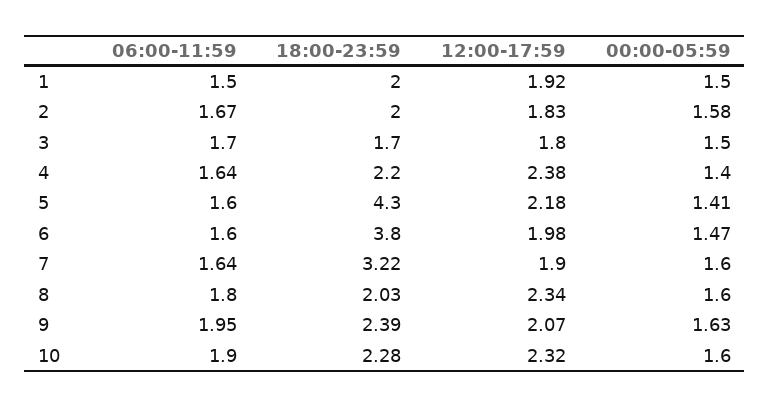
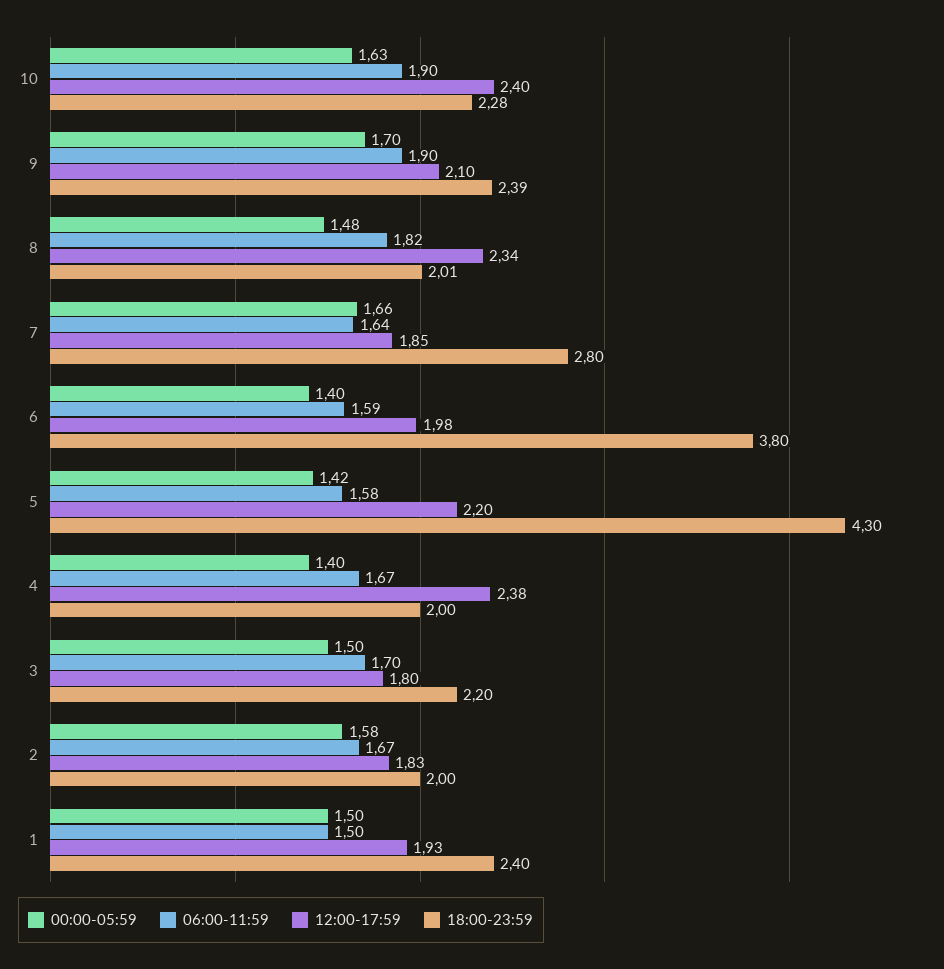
  {
    "06:00-11:59": {
      "1": 1.5,
      "2": 1.67,
      "3": 1.7,
-     "4": 1.64,
+     "4": 1.67,
-     "5": 1.6,
+     "5": 1.58,
-     "6": 1.6,
+     "6": 1.59,
      "7": 1.64,
-     "8": 1.8,
+     "8": 1.82,
-     "9": 1.95,
+     "9": 1.9,
      "10": 1.9
    },
    "18:00-23:59": {
-     "1": 2,
+     "1": 2.4,
      "2": 2,
-     "3": 1.7,
+     "3": 2.2,
-     "4": 2.2,
+     "4": 2,
      "5": 4.3,
      "6": 3.8,
-     "7": 3.22,
+     "7": 2.8,
-     "8": 2.03,
+     "8": 2.01,
      "9": 2.39,
      "10": 2.28
    },
    "12:00-17:59": {
-     "1": 1.92,
+     "1": 1.93,
      "2": 1.83,
      "3": 1.8,
      "4": 2.38,
-     "5": 2.18,
+     "5": 2.2,
      "6": 1.98,
-     "7": 1.9,
+     "7": 1.85,
      "8": 2.34,
-     "9": 2.07,
+     "9": 2.1,
-     "10": 2.32
+     "10": 2.4
    },
    "00:00-05:59": {
      "1": 1.5,
      "2": 1.58,
      "3": 1.5,
      "4": 1.4,
-     "5": 1.41,
+     "5": 1.42,
-     "6": 1.47,
+     "6": 1.4,
-     "7": 1.6,
+     "7": 1.66,
-     "8": 1.6,
+     "8": 1.48,
-     "9": 1.63,
+     "9": 1.7,
-     "10": 1.6
+     "10": 1.63
    }
  }

